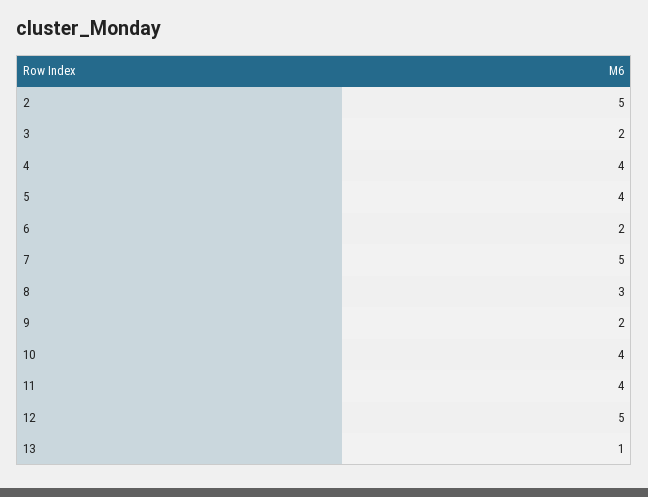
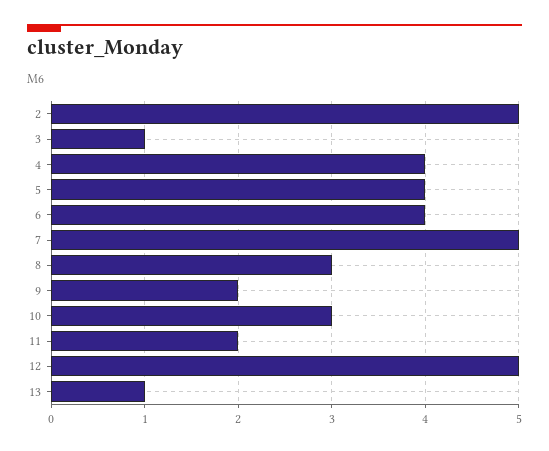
  {
    "2": 5,
-   "3": 2,
+   "3": 1,
    "4": 4,
    "5": 4,
-   "6": 2,
+   "6": 4,
    "7": 5,
    "8": 3,
    "9": 2,
-   "10": 4,
+   "10": 3,
-   "11": 4,
+   "11": 2,
    "12": 5,
    "13": 1
  }

